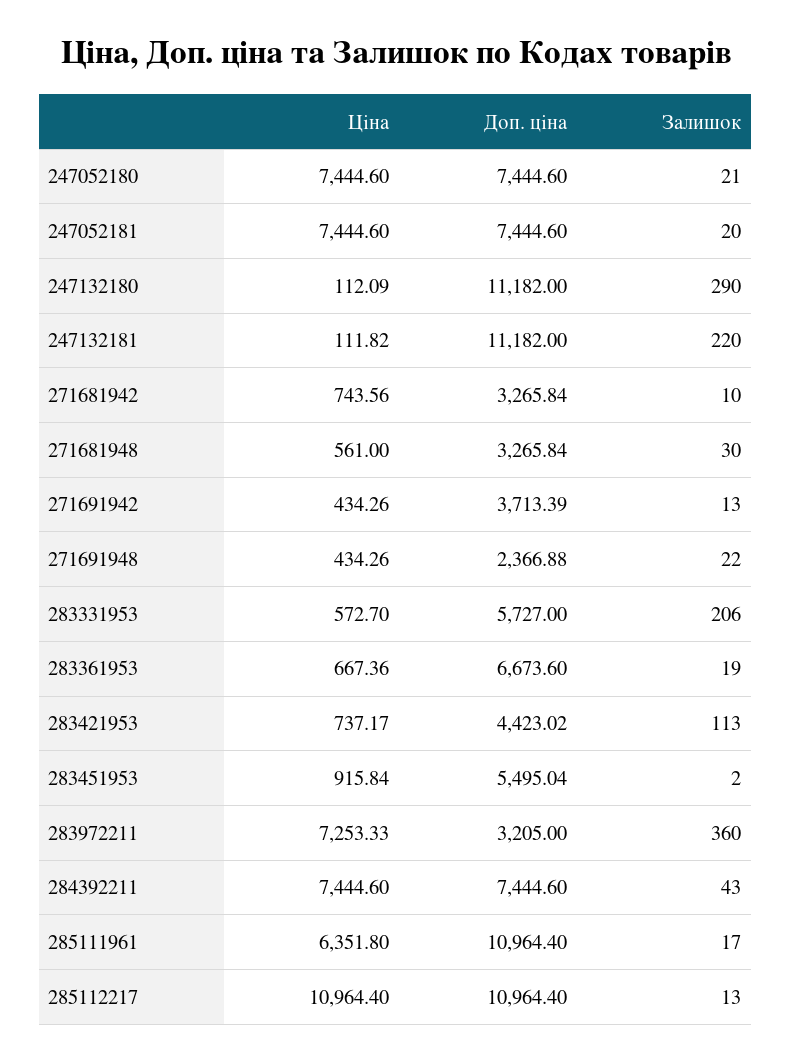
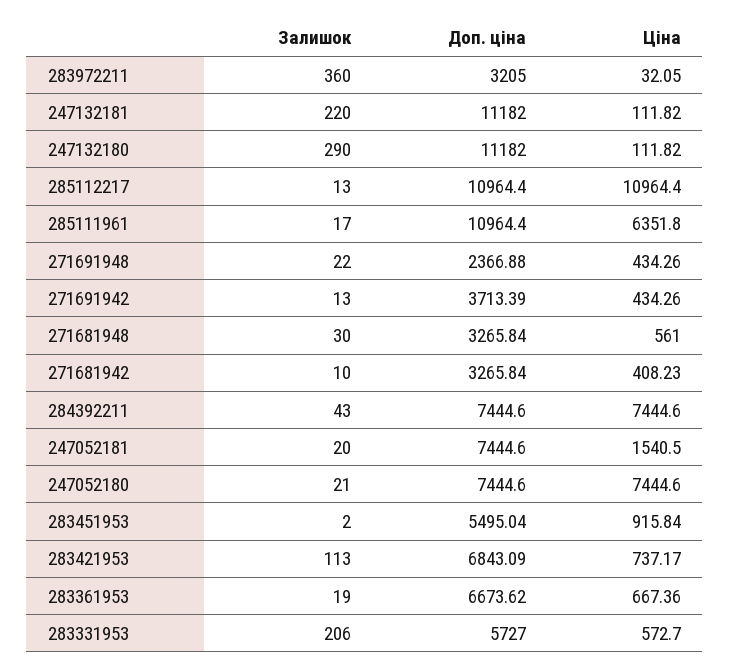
  {
    "Ціна": {
      "247052180": 7444.6,
-     "247052181": 7444.6,
+     "247052181": 1540.5,
-     "247132180": 112.09,
+     "247132180": 111.82,
      "247132181": 111.82,
-     "271681942": 743.56,
+     "271681942": 408.23,
      "271681948": 561,
      "271691942": 434.26,
      "271691948": 434.26,
      "283331953": 572.7,
      "283361953": 667.36,
      "283421953": 737.17,
      "283451953": 915.84,
-     "283972211": 7253.33,
+     "283972211": 32.05,
      "284392211": 7444.6,
      "285111961": 6351.8,
      "285112217": 10964.4
    },
    "Доп. ціна": {
      "247052180": 7444.6,
      "247052181": 7444.6,
      "247132180": 11182,
      "247132181": 11182,
      "271681942": 3265.84,
      "271681948": 3265.84,
      "271691942": 3713.39,
      "271691948": 2366.88,
      "283331953": 5727,
-     "283361953": 6673.6,
+     "283361953": 6673.62,
-     "283421953": 4423.02,
+     "283421953": 6843.09,
      "283451953": 5495.04,
      "283972211": 3205,
      "284392211": 7444.6,
      "285111961": 10964.4,
      "285112217": 10964.4
    },
    "Залишок": {
      "247052180": 21,
      "247052181": 20,
      "247132180": 290,
      "247132181": 220,
      "271681942": 10,
      "271681948": 30,
      "271691942": 13,
      "271691948": 22,
      "283331953": 206,
      "283361953": 19,
      "283421953": 113,
      "283451953": 2,
      "283972211": 360,
      "284392211": 43,
      "285111961": 17,
      "285112217": 13
    }
  }

